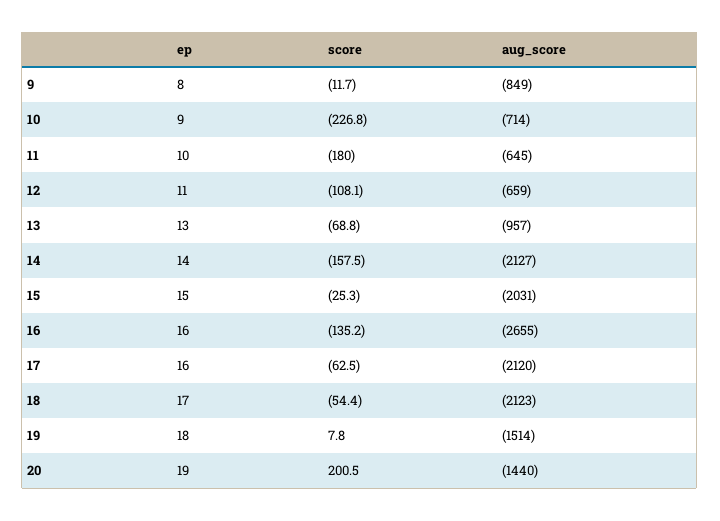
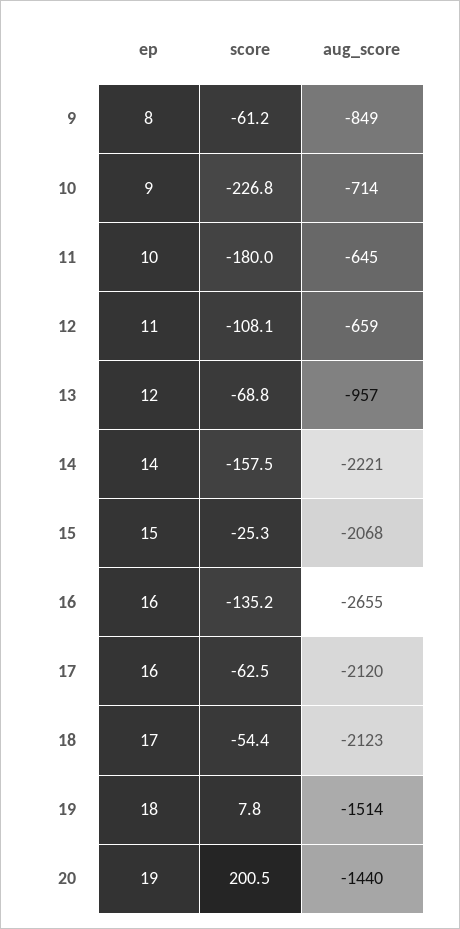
  {
    "ep": {
      "9": 8,
      "10": 9,
      "11": 10,
      "12": 11,
-     "13": 13,
+     "13": 12,
      "14": 14,
      "15": 15,
      "16": 16,
      "17": 16,
      "18": 17,
      "19": 18,
      "20": 19
    },
    "score": {
-     "9": -11.7,
+     "9": -61.2,
      "10": -226.8,
      "11": -180,
      "12": -108.1,
      "13": -68.8,
      "14": -157.5,
      "15": -25.3,
      "16": -135.2,
      "17": -62.5,
      "18": -54.4,
      "19": 7.8,
      "20": 200.5
    },
    "aug_score": {
      "9": -849,
      "10": -714,
      "11": -645,
      "12": -659,
      "13": -957,
-     "14": -2127,
+     "14": -2221,
-     "15": -2031,
+     "15": -2068,
      "16": -2655,
      "17": -2120,
      "18": -2123,
      "19": -1514,
      "20": -1440
    }
  }

